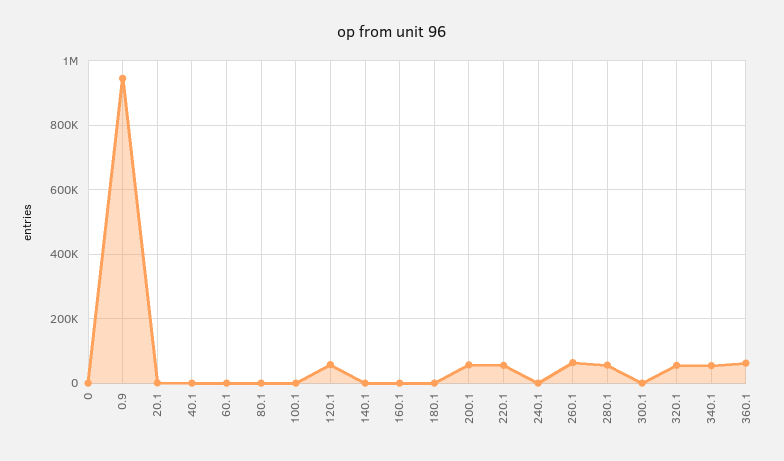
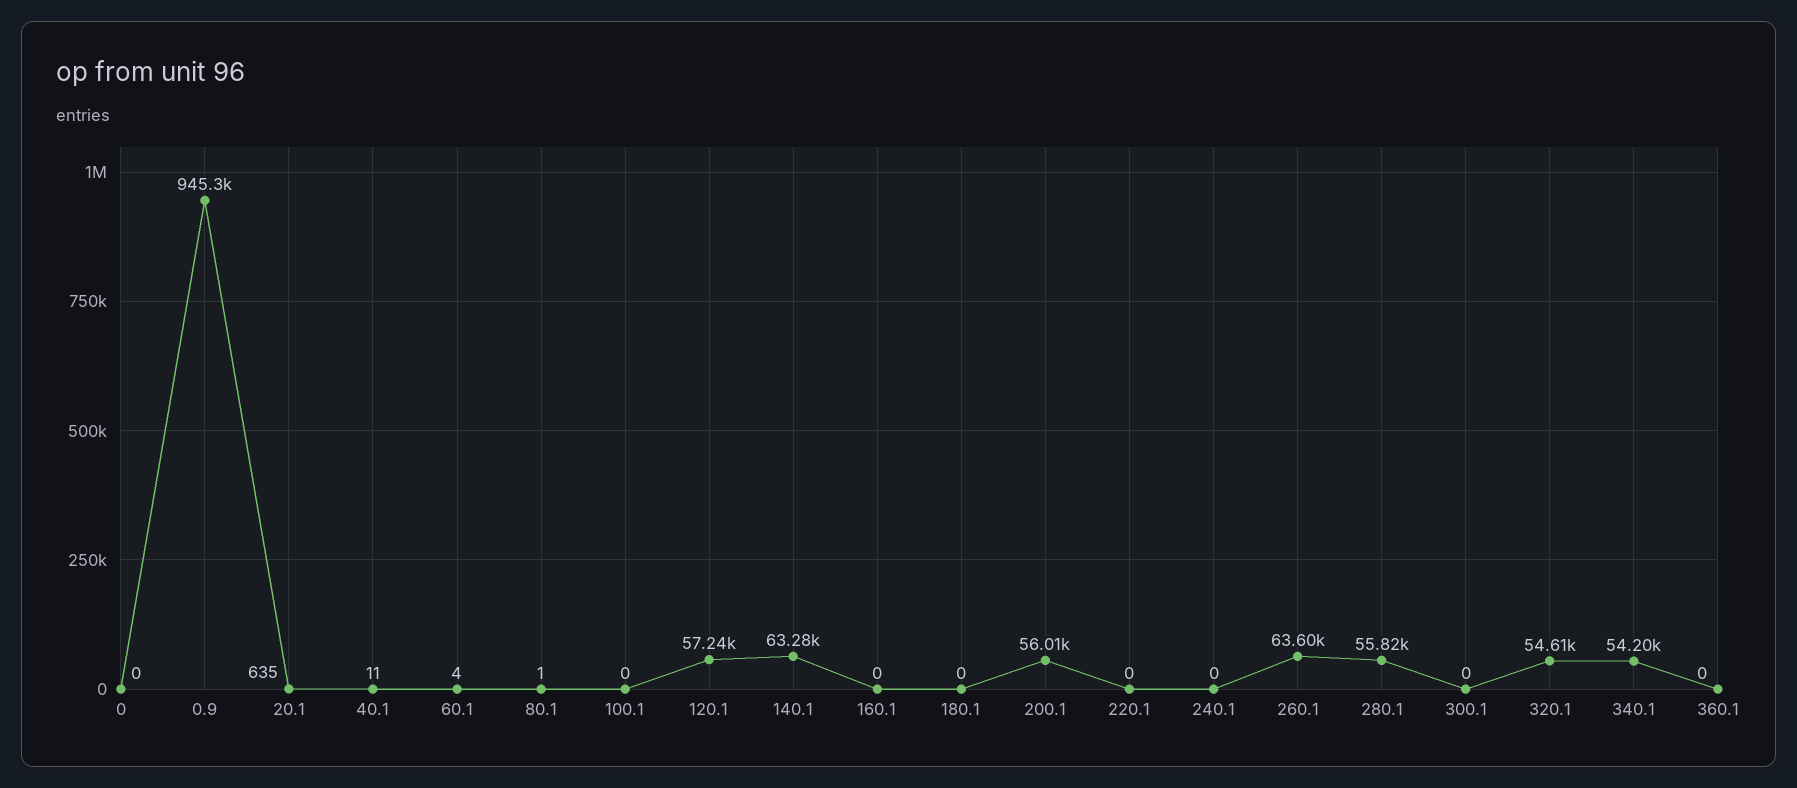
  {
    "0": 0,
    "0.9": 945300,
    "20.1": 635,
    "40.1": 11,
    "60.1": 4,
    "80.1": 1,
    "100.1": 0,
    "120.1": 57240,
-   "140.1": 0,
+   "140.1": 63280,
    "160.1": 0,
    "180.1": 0,
    "200.1": 56010,
-   "220.1": 60000,
+   "220.1": 0,
    "240.1": 0,
    "260.1": 63600,
    "280.1": 55820,
    "300.1": 0,
    "320.1": 54610,
    "340.1": 54200,
-   "360.1": 60000
+   "360.1": 0
  }

